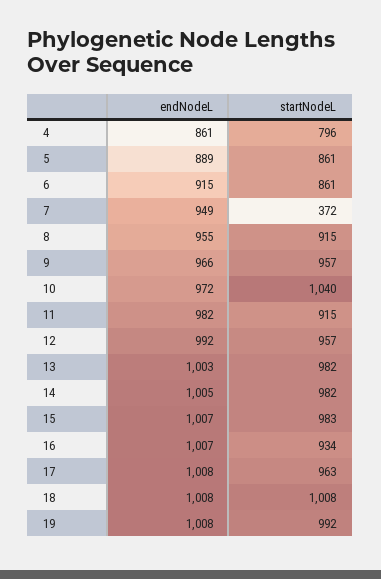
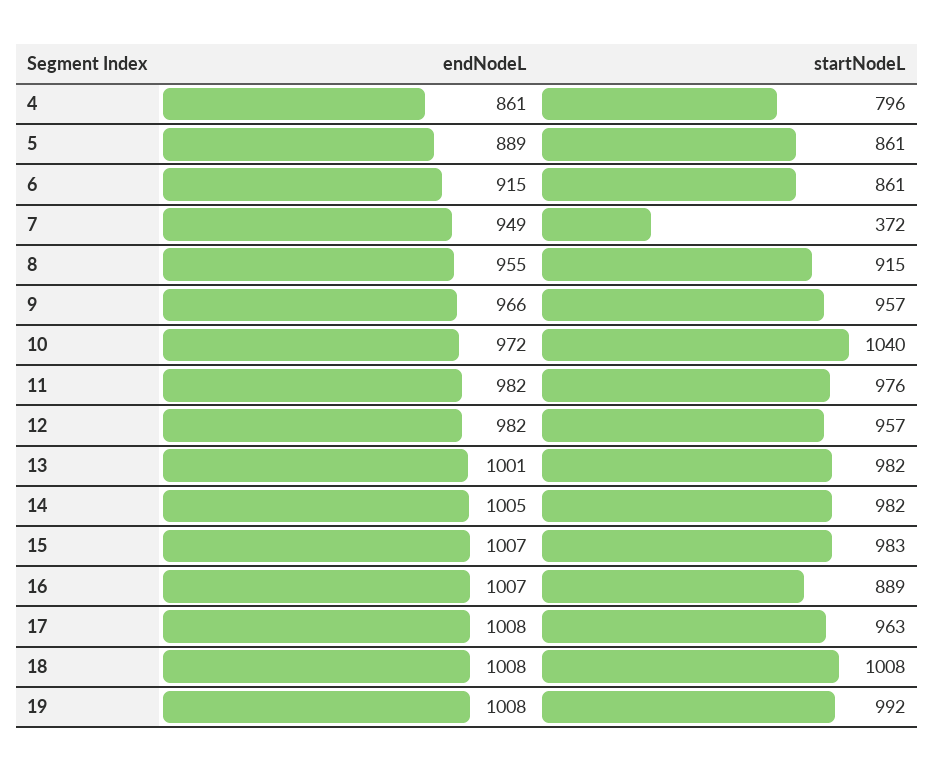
  {
    "endNodeL": {
      "4": 861,
      "5": 889,
      "6": 915,
      "7": 949,
      "8": 955,
      "9": 966,
      "10": 972,
      "11": 982,
-     "12": 992,
+     "12": 982,
-     "13": 1003,
+     "13": 1001,
      "14": 1005,
      "15": 1007,
      "16": 1007,
      "17": 1008,
      "18": 1008,
      "19": 1008
    },
    "startNodeL": {
      "4": 796,
      "5": 861,
      "6": 861,
      "7": 372,
      "8": 915,
      "9": 957,
      "10": 1040,
-     "11": 915,
+     "11": 976,
      "12": 957,
      "13": 982,
      "14": 982,
      "15": 983,
-     "16": 934,
+     "16": 889,
      "17": 963,
      "18": 1008,
      "19": 992
    }
  }

